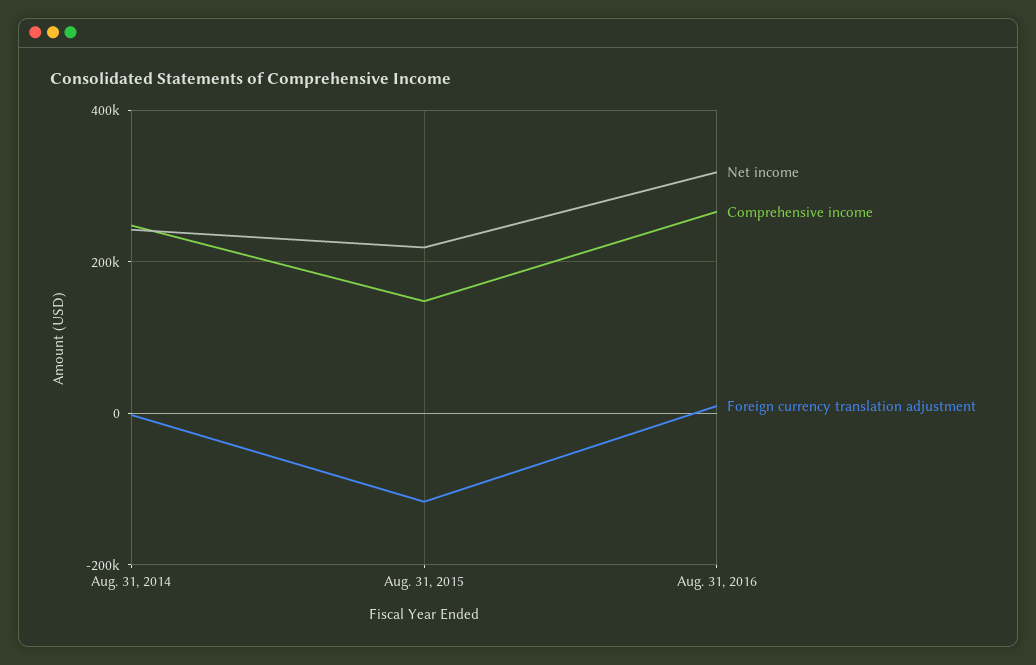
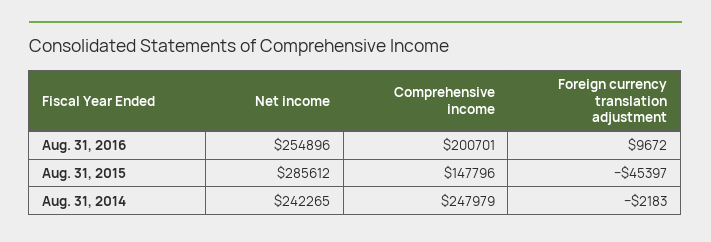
  {
    "Net income": {
      "Aug. 31, 2014": 242265,
-     "Aug. 31, 2015": 220000,
+     "Aug. 31, 2015": 285612,
-     "Aug. 31, 2016": 320000
+     "Aug. 31, 2016": 254896
    },
    "Comprehensive income": {
      "Aug. 31, 2014": 247979,
      "Aug. 31, 2015": 147796,
-     "Aug. 31, 2016": 260000
+     "Aug. 31, 2016": 200701
    },
    "Foreign currency translation adjustment": {
      "Aug. 31, 2014": -2183,
-     "Aug. 31, 2015": -120000,
+     "Aug. 31, 2015": -45397,
      "Aug. 31, 2016": 9672
    }
  }

